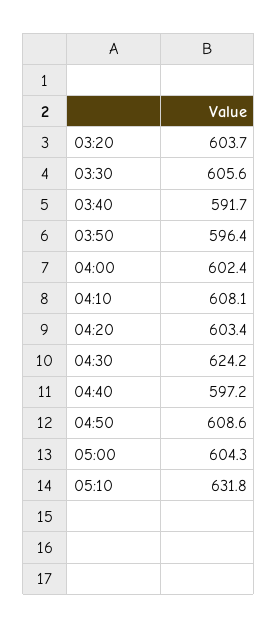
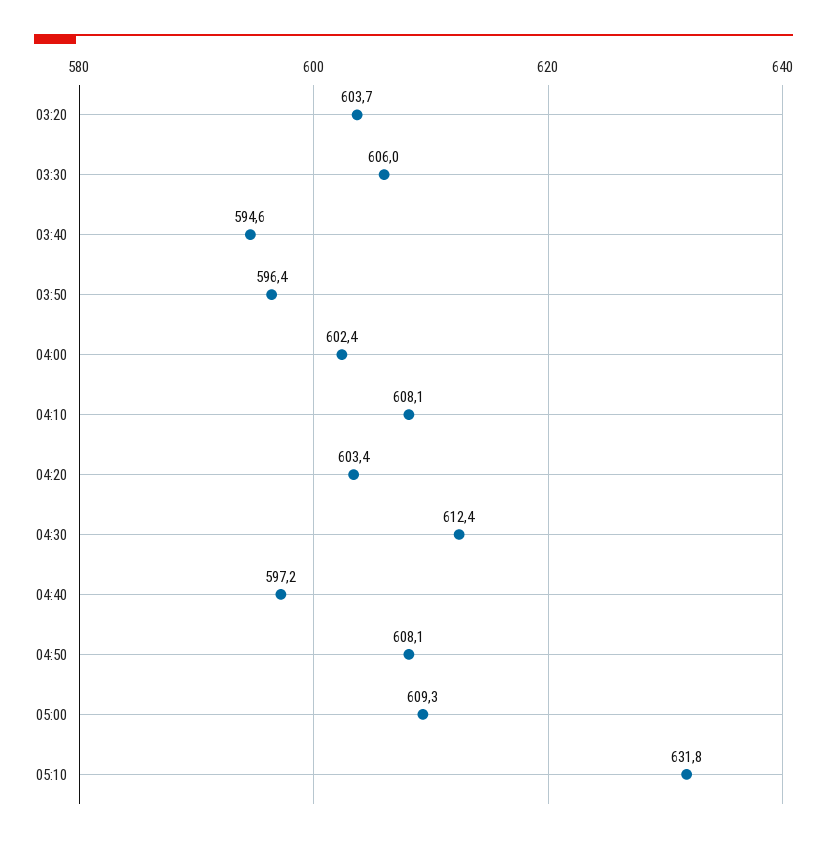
  {
    "03:20": 603.7,
-   "03:30": 605.6,
+   "03:30": 606,
-   "03:40": 591.7,
+   "03:40": 594.6,
    "03:50": 596.4,
    "04:00": 602.4,
    "04:10": 608.1,
    "04:20": 603.4,
-   "04:30": 624.2,
+   "04:30": 612.4,
    "04:40": 597.2,
-   "04:50": 608.6,
+   "04:50": 608.1,
-   "05:00": 604.3,
+   "05:00": 609.3,
    "05:10": 631.8
  }

